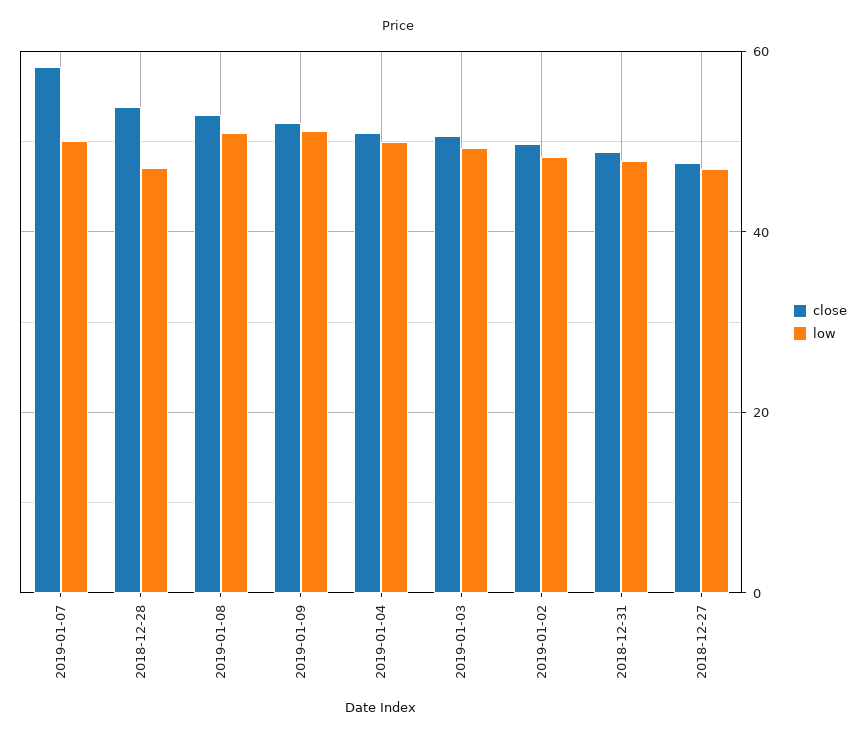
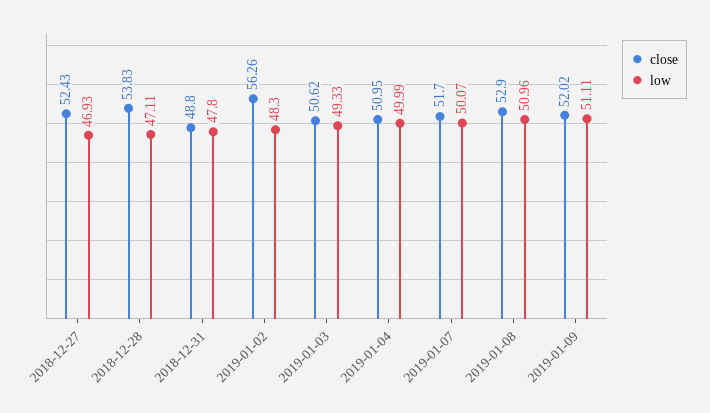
  {
    "close": {
-     "2019-01-07": 58,
+     "2019-01-07": 51.7,
      "2018-12-28": 53.83,
      "2019-01-08": 52.9,
      "2019-01-09": 52.02,
      "2019-01-04": 50.95,
      "2019-01-03": 50.62,
-     "2019-01-02": 50,
+     "2019-01-02": 56.26,
      "2018-12-31": 48.8,
-     "2018-12-27": 48
+     "2018-12-27": 52.43
    },
    "low": {
      "2019-01-07": 50.07,
      "2018-12-28": 47.11,
      "2019-01-08": 50.96,
      "2019-01-09": 51.11,
      "2019-01-04": 49.99,
      "2019-01-03": 49.33,
      "2019-01-02": 48.3,
      "2018-12-31": 47.8,
      "2018-12-27": 46.93
    }
  }

